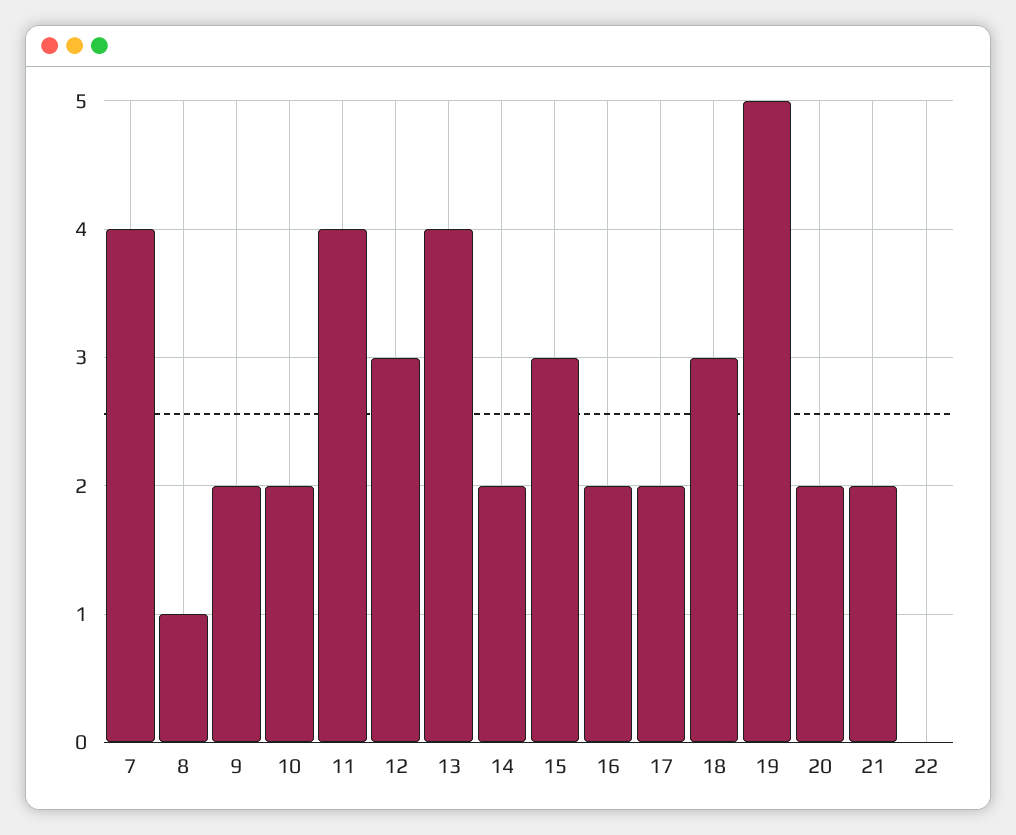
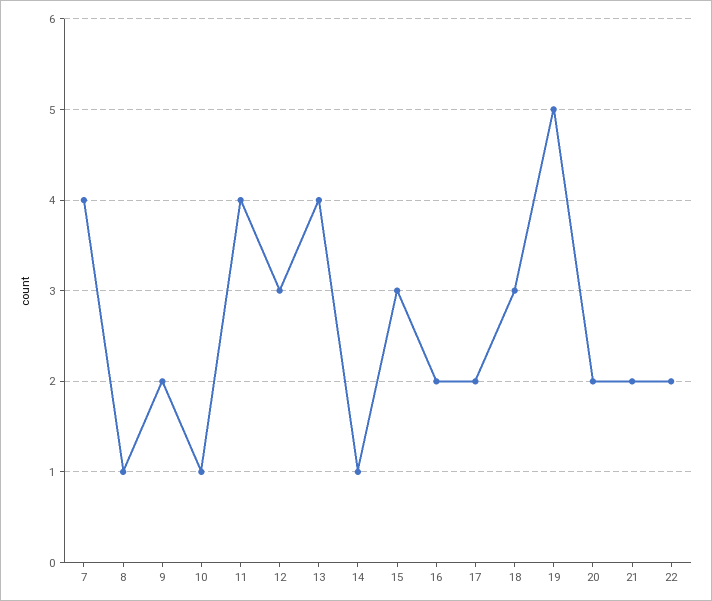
  {
    "7": 4,
    "8": 1,
    "9": 2,
-   "10": 2,
+   "10": 1,
    "11": 4,
    "12": 3,
    "13": 4,
-   "14": 2,
+   "14": 1,
    "15": 3,
    "16": 2,
    "17": 2,
    "18": 3,
    "19": 5,
    "20": 2,
    "21": 2,
-   "22": 0
+   "22": 2
  }

